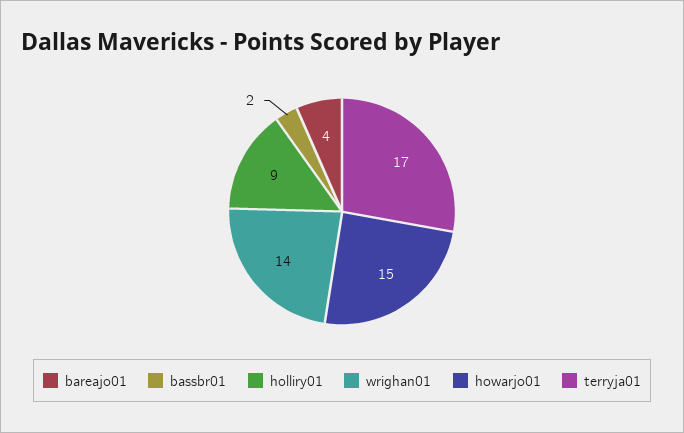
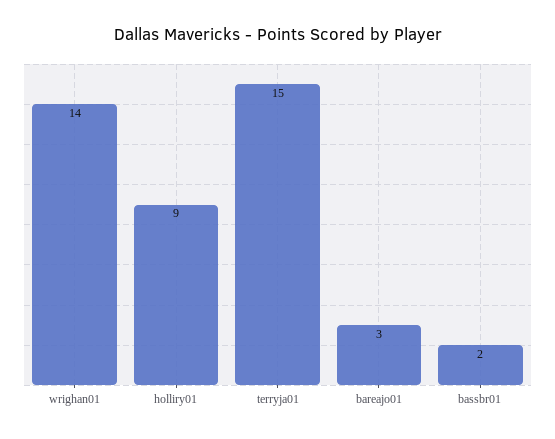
  {
-   "bareajo01": 4,
+   "bareajo01": 3,
    "bassbr01": 2,
    "holliry01": 9,
    "wrighan01": 14,
-   "howarjo01": 15,
-   "terryja01": 17
+   "terryja01": 15
  }

